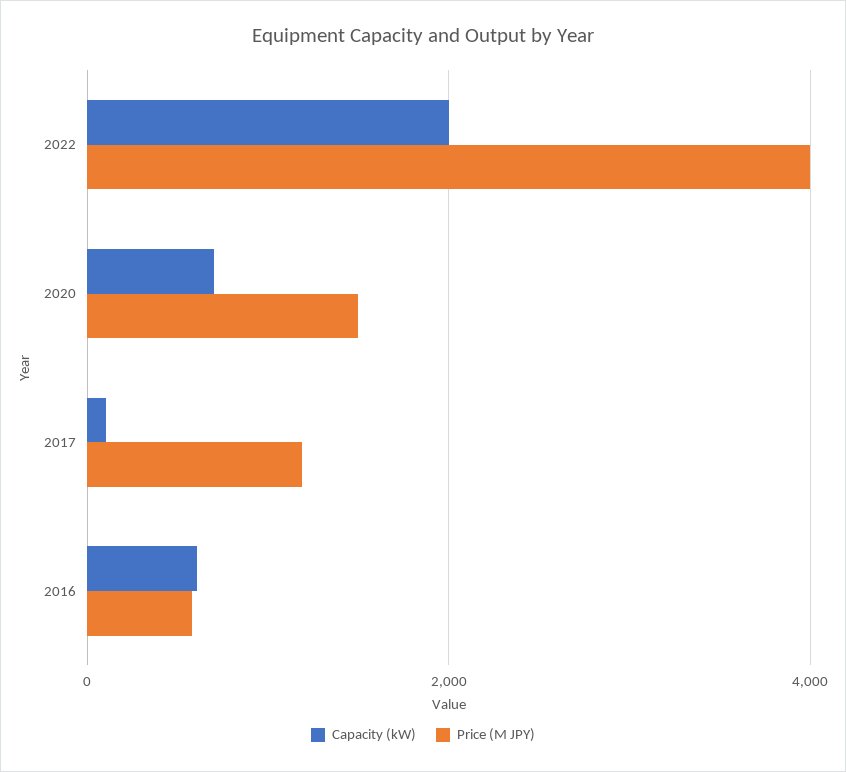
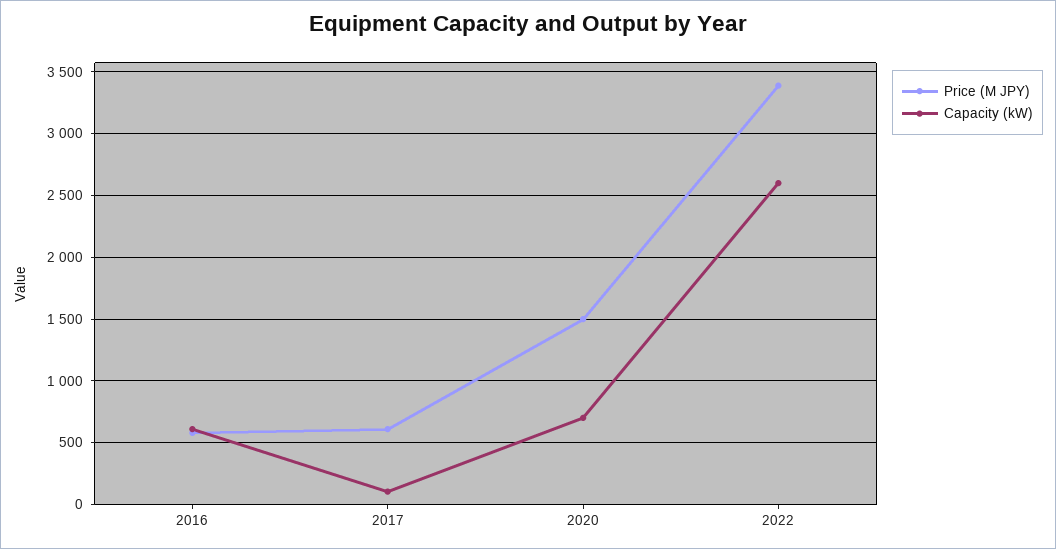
  {
    "Capacity (kW)": {
-     "2022": 2000,
+     "2022": 2600,
      "2020": 700,
      "2017": 100,
      "2016": 600
    },
    "Price (M JPY)": {
-     "2022": 4000,
+     "2022": 3400,
      "2020": 1500,
-     "2017": 1200,
+     "2017": 600,
      "2016": 600
    }
  }

